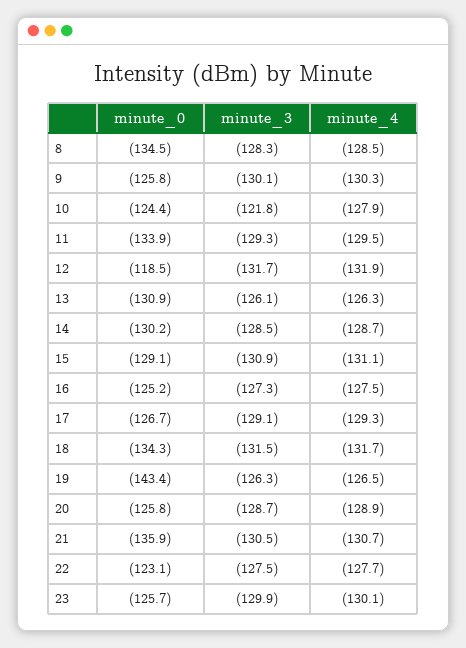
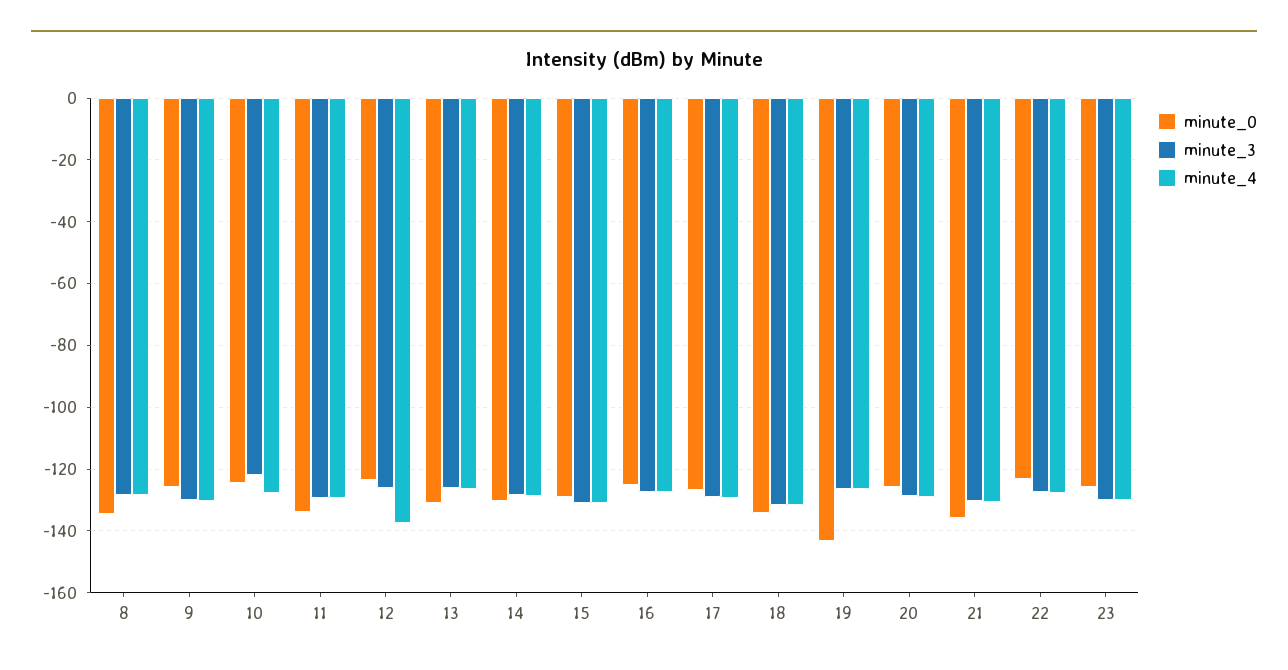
  {
    "minute_0": {
      "8": -134.5,
      "9": -125.8,
      "10": -124.4,
      "11": -133.9,
-     "12": -118.5,
+     "12": -124,
      "13": -130.9,
      "14": -130.2,
      "15": -129.1,
      "16": -125.2,
      "17": -126.7,
      "18": -134.3,
      "19": -143.4,
      "20": -125.8,
      "21": -135.9,
      "22": -123.1,
      "23": -125.7
    },
    "minute_3": {
      "8": -128.3,
      "9": -130.1,
      "10": -121.8,
      "11": -129.3,
-     "12": -131.7,
+     "12": -126,
      "13": -126.1,
      "14": -128.5,
      "15": -130.9,
      "16": -127.3,
      "17": -129.1,
      "18": -131.5,
      "19": -126.3,
      "20": -128.7,
      "21": -130.5,
      "22": -127.5,
      "23": -129.9
    },
    "minute_4": {
      "8": -128.5,
      "9": -130.3,
      "10": -127.9,
      "11": -129.5,
-     "12": -131.9,
+     "12": -138,
      "13": -126.3,
      "14": -128.7,
      "15": -131.1,
      "16": -127.5,
      "17": -129.3,
      "18": -131.7,
      "19": -126.5,
      "20": -128.9,
      "21": -130.7,
      "22": -127.7,
      "23": -130.1
    }
  }

